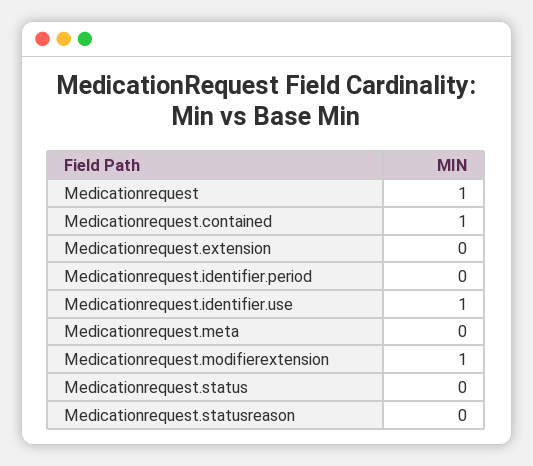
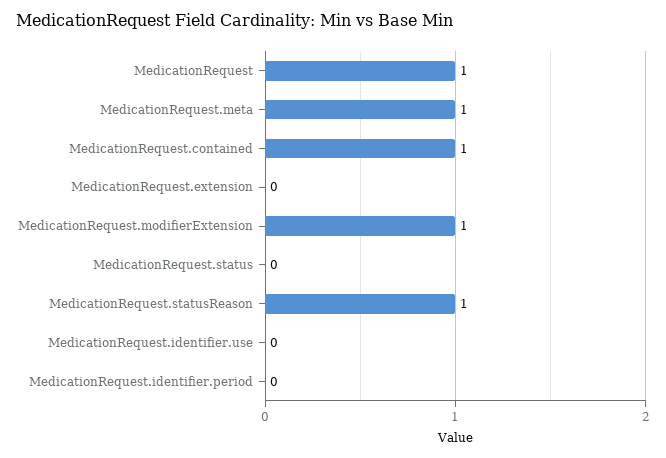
  {
    "Medicationrequest": 1,
    "Medicationrequest.contained": 1,
    "Medicationrequest.extension": 0,
    "Medicationrequest.identifier.period": 0,
-   "Medicationrequest.identifier.use": 1,
+   "Medicationrequest.identifier.use": 0,
-   "Medicationrequest.meta": 0,
+   "Medicationrequest.meta": 1,
    "Medicationrequest.modifierextension": 1,
    "Medicationrequest.status": 0,
-   "Medicationrequest.statusreason": 0
+   "Medicationrequest.statusreason": 1
  }

